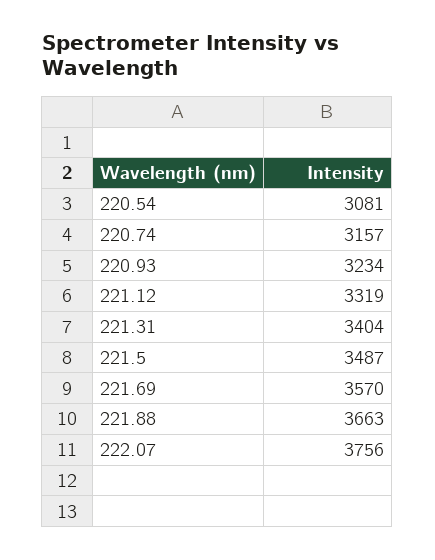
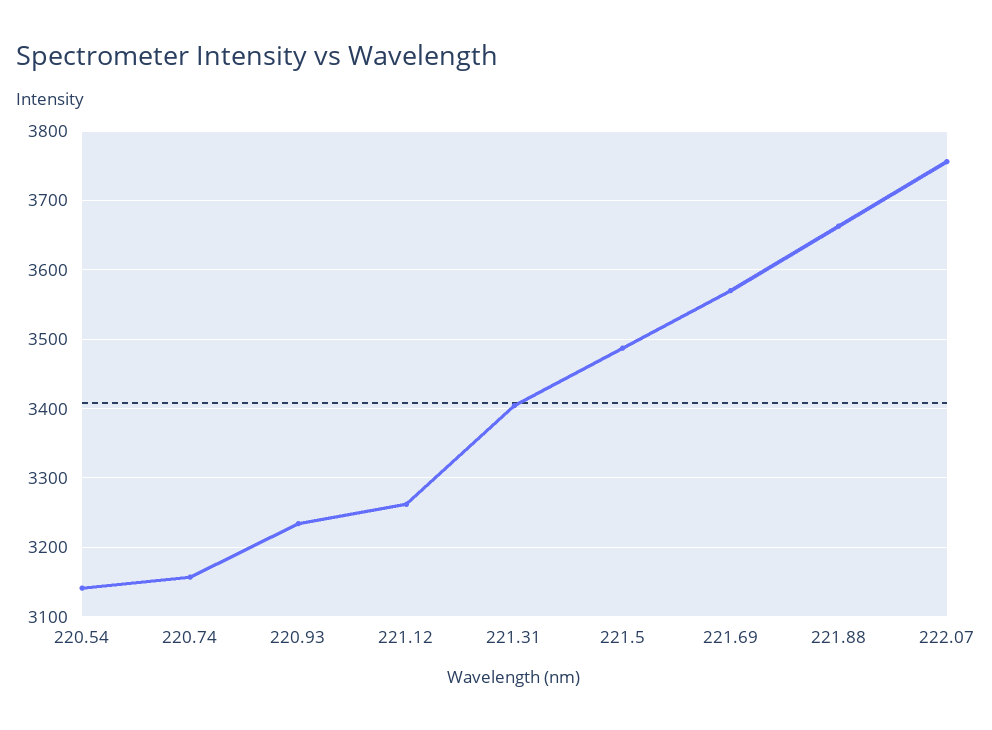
  {
-   "220.54": 3081,
+   "220.54": 3140,
    "220.74": 3157,
    "220.93": 3234,
-   "221.12": 3319,
+   "221.12": 3260,
    "221.31": 3404,
    "221.5": 3487,
    "221.69": 3570,
    "221.88": 3663,
    "222.07": 3756
  }

